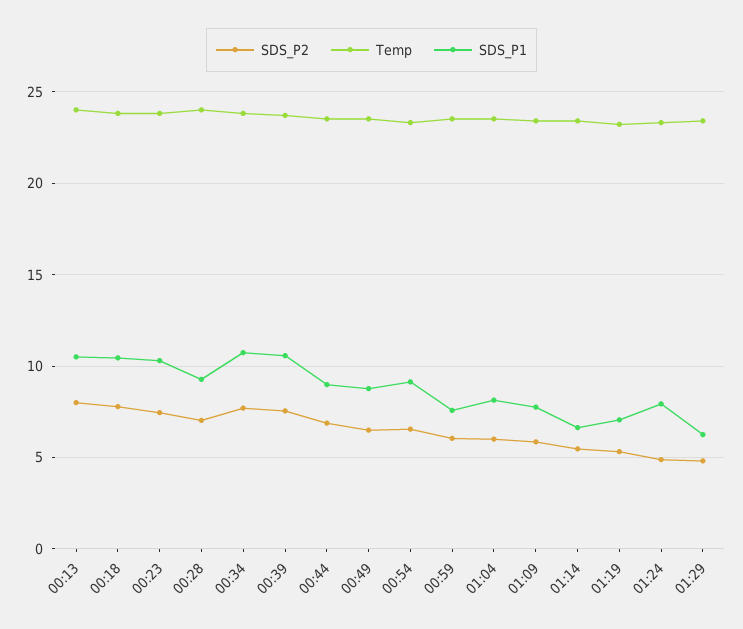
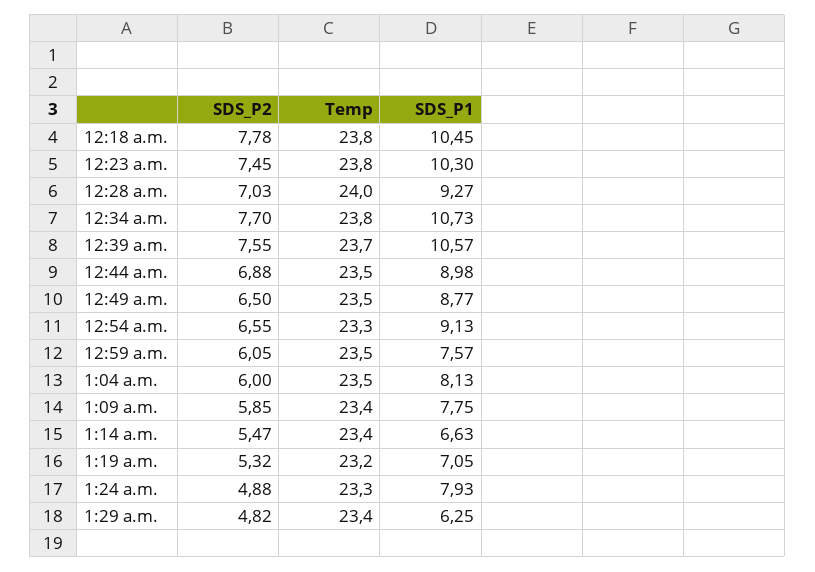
  {
    "SDS_P2": {
-     "00:13": 8,
      "00:18": 7.78,
      "00:23": 7.45,
      "00:28": 7.03,
      "00:34": 7.7,
      "00:39": 7.55,
      "00:44": 6.88,
      "00:49": 6.5,
      "00:54": 6.55,
      "00:59": 6.05,
      "01:04": 6,
      "01:09": 5.85,
      "01:14": 5.47,
      "01:19": 5.32,
      "01:24": 4.88,
      "01:29": 4.82
    },
    "Temp": {
-     "00:13": 24,
      "00:18": 23.8,
      "00:23": 23.8,
      "00:28": 24,
      "00:34": 23.8,
      "00:39": 23.7,
      "00:44": 23.5,
      "00:49": 23.5,
      "00:54": 23.3,
      "00:59": 23.5,
      "01:04": 23.5,
      "01:09": 23.4,
      "01:14": 23.4,
      "01:19": 23.2,
      "01:24": 23.3,
      "01:29": 23.4
    },
    "SDS_P1": {
-     "00:13": 10.5,
      "00:18": 10.45,
      "00:23": 10.3,
      "00:28": 9.27,
      "00:34": 10.73,
      "00:39": 10.57,
      "00:44": 8.98,
      "00:49": 8.77,
      "00:54": 9.13,
      "00:59": 7.57,
      "01:04": 8.13,
      "01:09": 7.75,
      "01:14": 6.63,
      "01:19": 7.05,
      "01:24": 7.93,
      "01:29": 6.25
    }
  }

